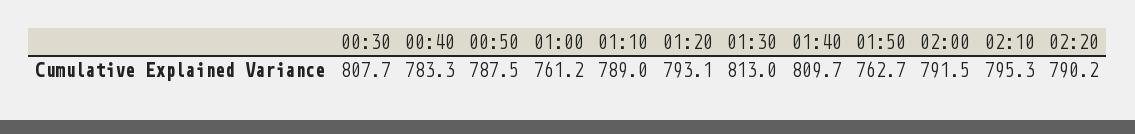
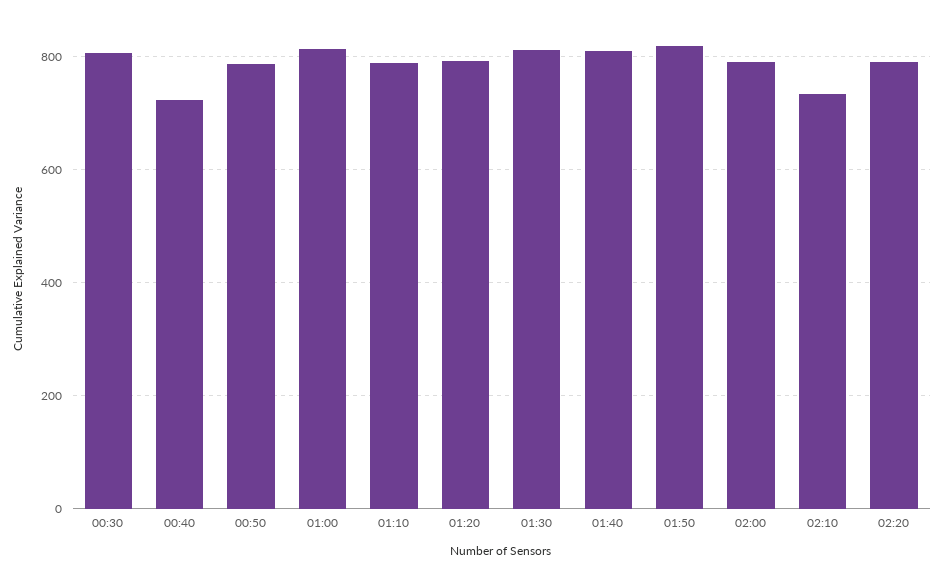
  {
    "00:30": 807.7,
-   "00:40": 783.3,
+   "00:40": 720,
    "00:50": 787.5,
-   "01:00": 761.2,
+   "01:00": 820,
    "01:10": 789,
    "01:20": 793.1,
    "01:30": 813,
    "01:40": 809.7,
-   "01:50": 762.7,
+   "01:50": 820,
    "02:00": 791.5,
-   "02:10": 795.3,
+   "02:10": 740,
    "02:20": 790.2
  }

